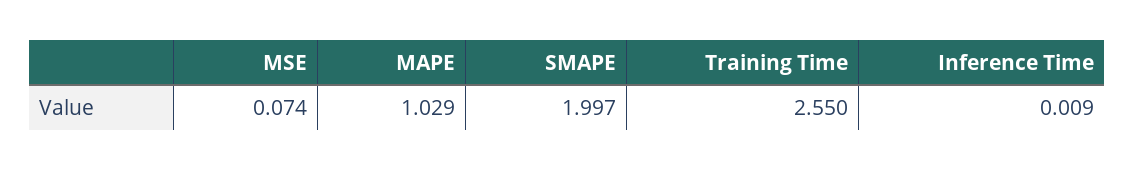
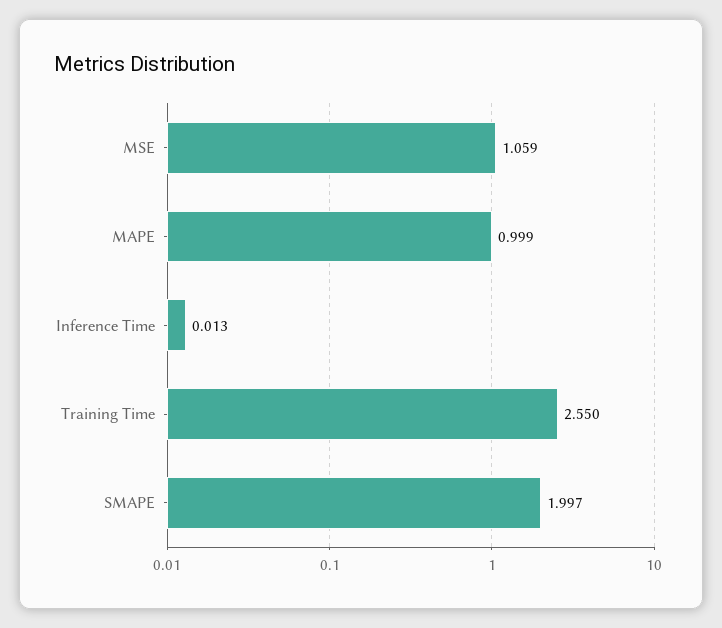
  {
-   "MSE": 0.074,
+   "MSE": 1.059,
-   "MAPE": 1.029,
+   "MAPE": 0.999,
    "SMAPE": 1.997,
    "Training Time": 2.55,
-   "Inference Time": 0.009
+   "Inference Time": 0.013
  }

